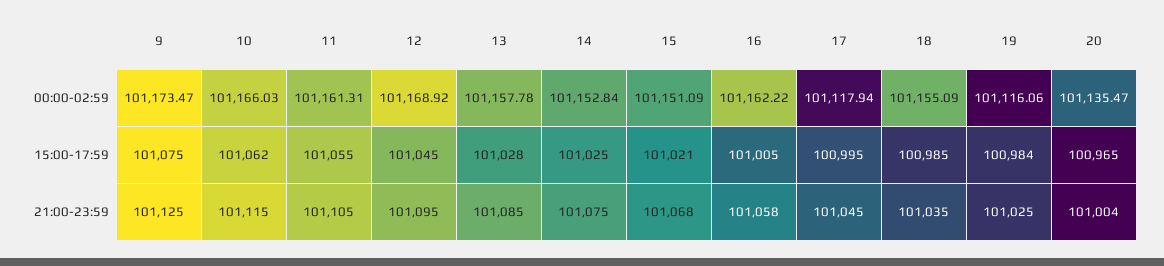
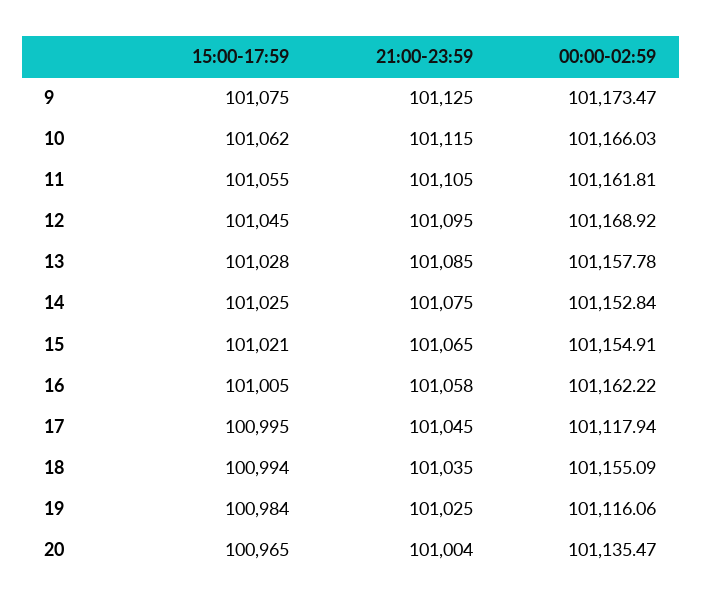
  {
    "9": {
      "00:00-02:59": 101173.47,
      "15:00-17:59": 101075,
      "21:00-23:59": 101125
    },
    "10": {
      "00:00-02:59": 101166.03,
      "15:00-17:59": 101062,
      "21:00-23:59": 101115
    },
    "11": {
-     "00:00-02:59": 101161.31,
+     "00:00-02:59": 101161.81,
      "15:00-17:59": 101055,
      "21:00-23:59": 101105
    },
    "12": {
      "00:00-02:59": 101168.92,
      "15:00-17:59": 101045,
      "21:00-23:59": 101095
    },
    "13": {
      "00:00-02:59": 101157.78,
      "15:00-17:59": 101028,
      "21:00-23:59": 101085
    },
    "14": {
      "00:00-02:59": 101152.84,
      "15:00-17:59": 101025,
      "21:00-23:59": 101075
    },
    "15": {
-     "00:00-02:59": 101151.09,
+     "00:00-02:59": 101154.91,
      "15:00-17:59": 101021,
-     "21:00-23:59": 101068
+     "21:00-23:59": 101065
    },
    "16": {
      "00:00-02:59": 101162.22,
      "15:00-17:59": 101005,
      "21:00-23:59": 101058
    },
    "17": {
      "00:00-02:59": 101117.94,
      "15:00-17:59": 100995,
      "21:00-23:59": 101045
    },
    "18": {
      "00:00-02:59": 101155.09,
-     "15:00-17:59": 100985,
+     "15:00-17:59": 100994,
      "21:00-23:59": 101035
    },
    "19": {
      "00:00-02:59": 101116.06,
      "15:00-17:59": 100984,
      "21:00-23:59": 101025
    },
    "20": {
      "00:00-02:59": 101135.47,
      "15:00-17:59": 100965,
      "21:00-23:59": 101004
    }
  }

